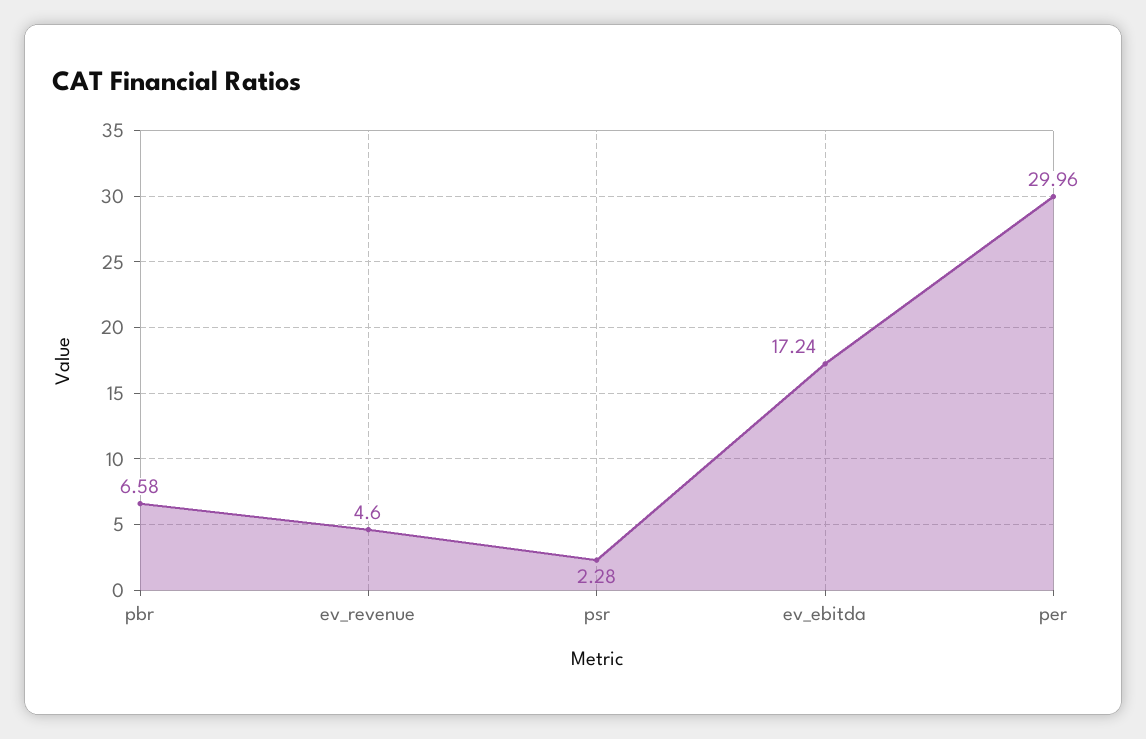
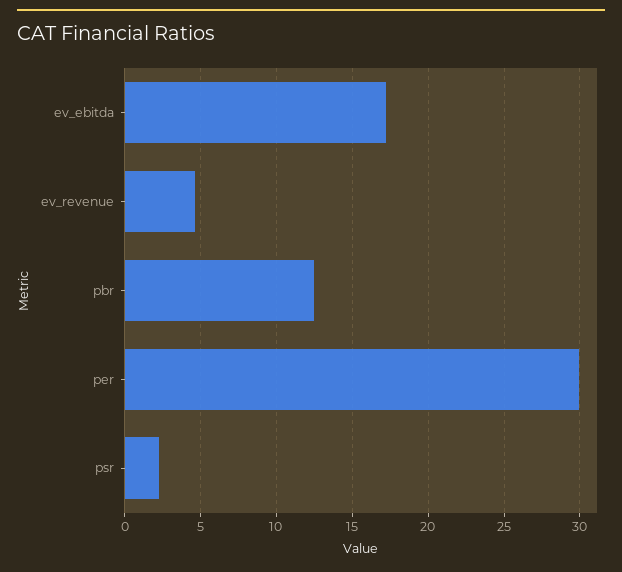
  {
-   "pbr": 6.58,
+   "pbr": 12.5,
    "ev_revenue": 4.6,
    "psr": 2.28,
    "ev_ebitda": 17.24,
    "per": 29.96
  }

